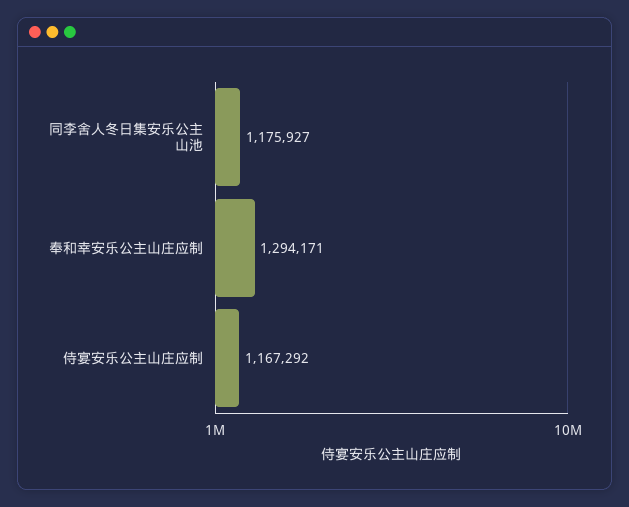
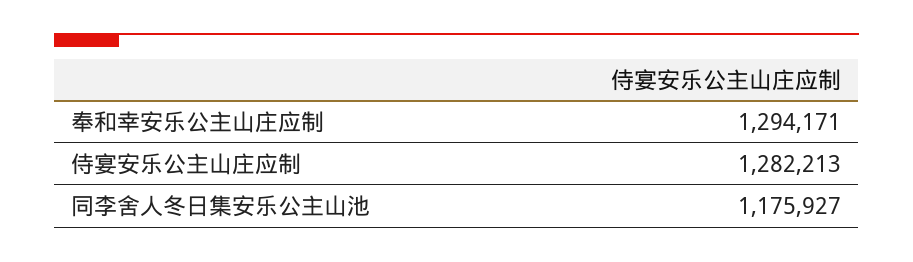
  {
    "同李舍人冬日集安乐公主山池": 1175927,
    "奉和幸安乐公主山庄应制": 1294171,
-   "侍宴安乐公主山庄应制": 1167292
+   "侍宴安乐公主山庄应制": 1282213
  }

